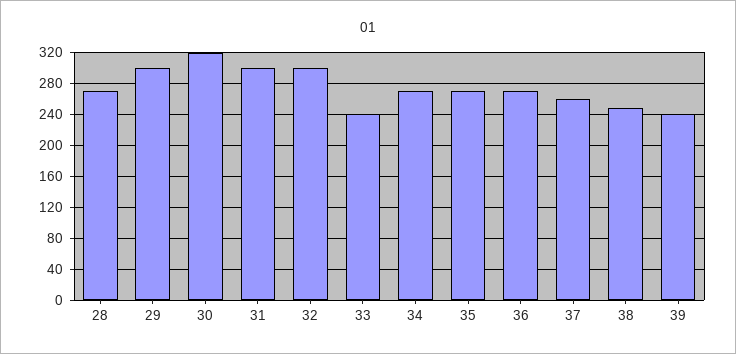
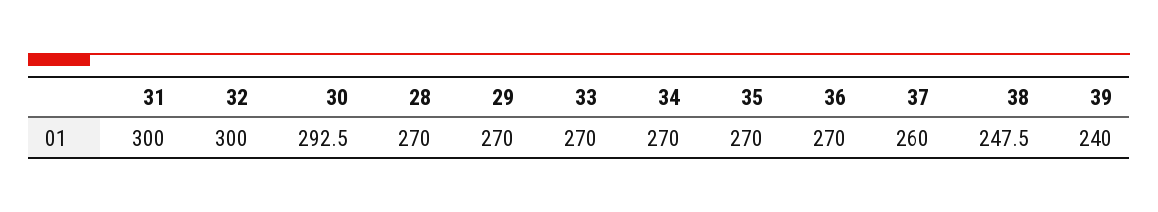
  {
    "28": 270,
-   "29": 300,
+   "29": 270,
-   "30": 320,
+   "30": 292.5,
    "31": 300,
    "32": 300,
-   "33": 240,
+   "33": 270,
    "34": 270,
    "35": 270,
    "36": 270,
    "37": 260,
    "38": 247.5,
    "39": 240
  }

